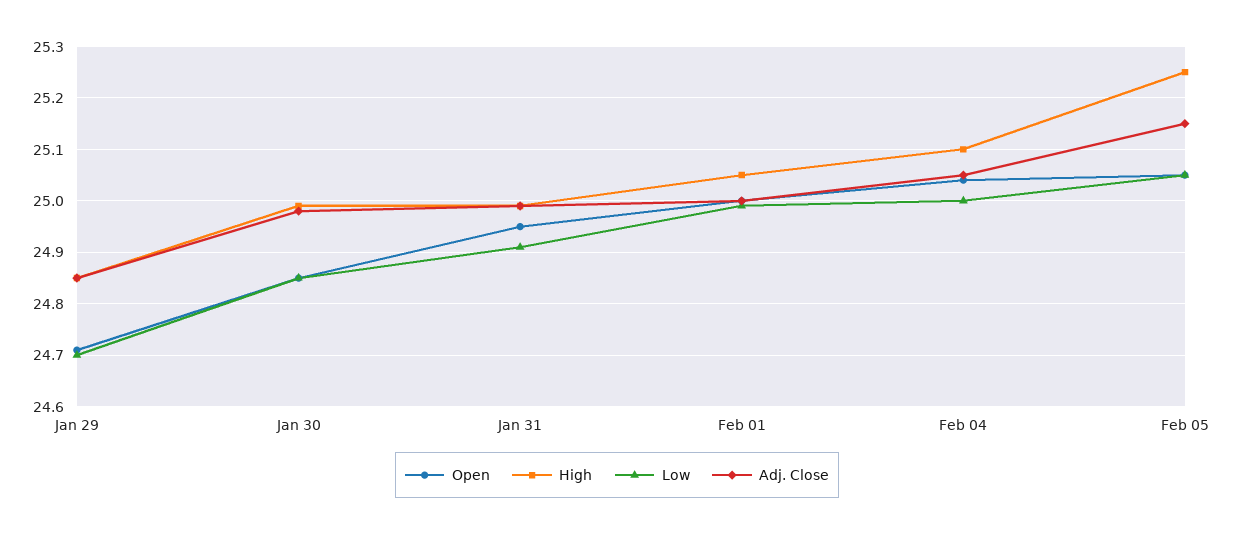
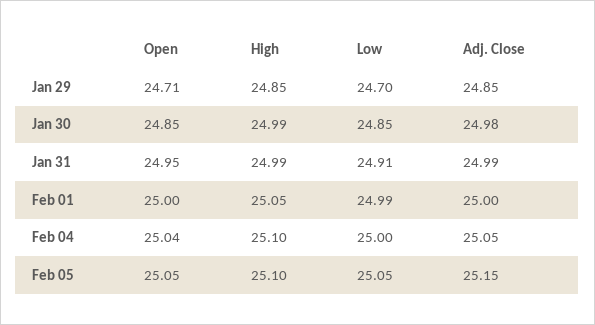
  {
    "Open": {
      "Jan 29": 24.71,
      "Jan 30": 24.85,
      "Jan 31": 24.95,
      "Feb 01": 25,
      "Feb 04": 25.04,
      "Feb 05": 25.05
    },
    "High": {
      "Jan 29": 24.85,
      "Jan 30": 24.99,
      "Jan 31": 24.99,
      "Feb 01": 25.05,
      "Feb 04": 25.1,
-     "Feb 05": 25.25
+     "Feb 05": 25.1
    },
    "Low": {
      "Jan 29": 24.7,
      "Jan 30": 24.85,
      "Jan 31": 24.91,
      "Feb 01": 24.99,
      "Feb 04": 25,
      "Feb 05": 25.05
    },
    "Adj. Close": {
      "Jan 29": 24.85,
      "Jan 30": 24.98,
      "Jan 31": 24.99,
      "Feb 01": 25,
      "Feb 04": 25.05,
      "Feb 05": 25.15
    }
  }

